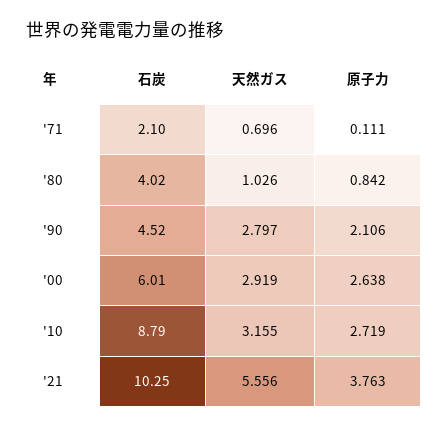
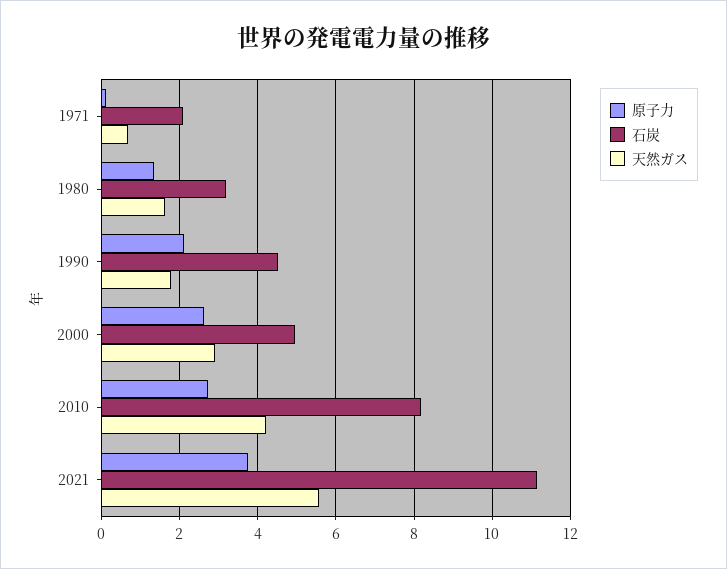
  {
    "石炭": {
      "'71": 2.1,
-     "'80": 4.02,
+     "'80": 3.2,
      "'90": 4.52,
-     "'00": 6.01,
+     "'00": 5,
-     "'10": 8.79,
+     "'10": 8.2,
-     "'21": 10.25
+     "'21": 11.2
    },
    "天然ガス": {
      "'71": 0.696,
-     "'80": 1.026,
+     "'80": 1.6,
-     "'90": 2.797,
+     "'90": 1.8,
      "'00": 2.919,
-     "'10": 3.155,
+     "'10": 4.2,
      "'21": 5.556
    },
    "原子力": {
      "'71": 0.111,
-     "'80": 0.842,
+     "'80": 1.4,
      "'90": 2.106,
      "'00": 2.638,
      "'10": 2.719,
      "'21": 3.763
    }
  }

